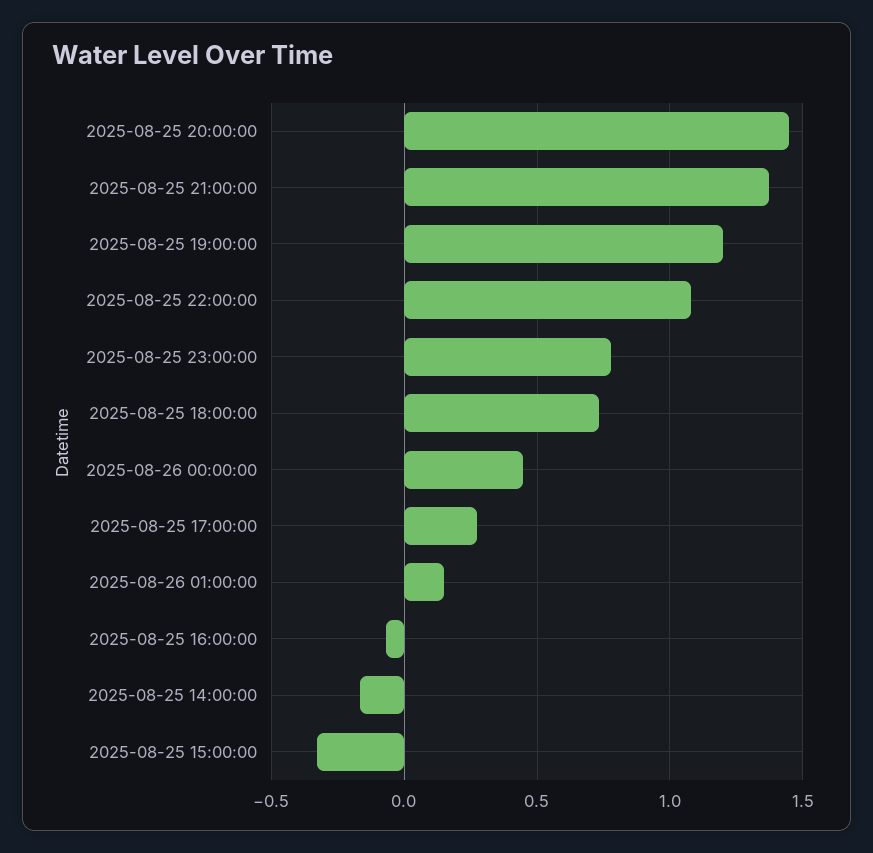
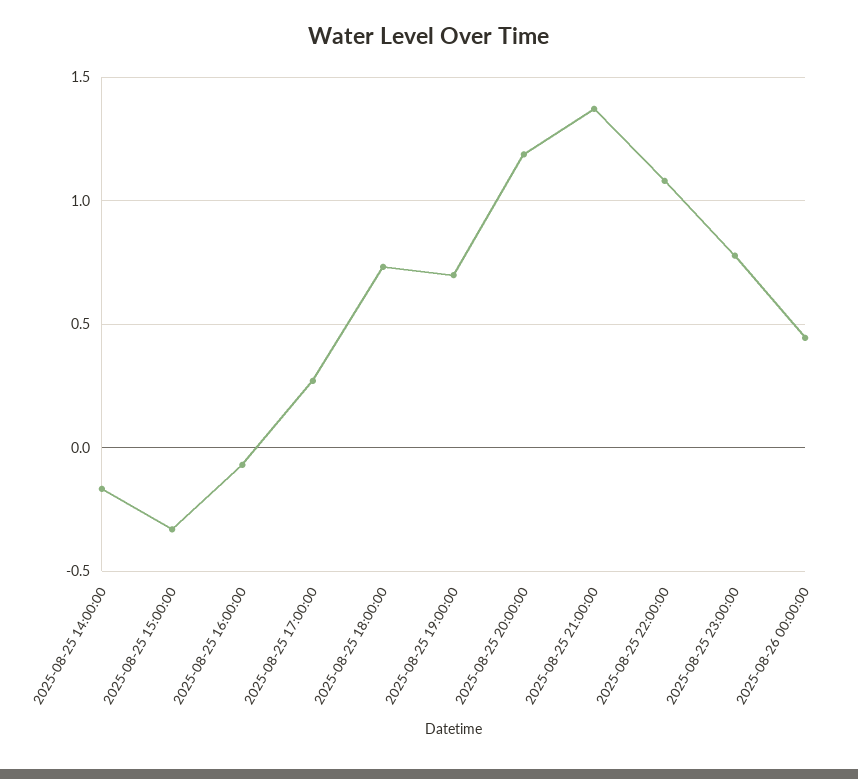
  {
-   "2025-08-25 20:00:00": 1.45,
+   "2025-08-25 20:00:00": 1.2,
    "2025-08-25 21:00:00": 1.35,
-   "2025-08-25 19:00:00": 1.2,
+   "2025-08-25 19:00:00": 0.7,
    "2025-08-25 22:00:00": 1.1,
    "2025-08-25 23:00:00": 0.8,
    "2025-08-25 18:00:00": 0.75,
    "2025-08-26 00:00:00": 0.45,
    "2025-08-25 17:00:00": 0.25,
-   "2025-08-26 01:00:00": 0.15,
    "2025-08-25 16:00:00": -0.05,
    "2025-08-25 14:00:00": -0.15,
    "2025-08-25 15:00:00": -0.35
  }

